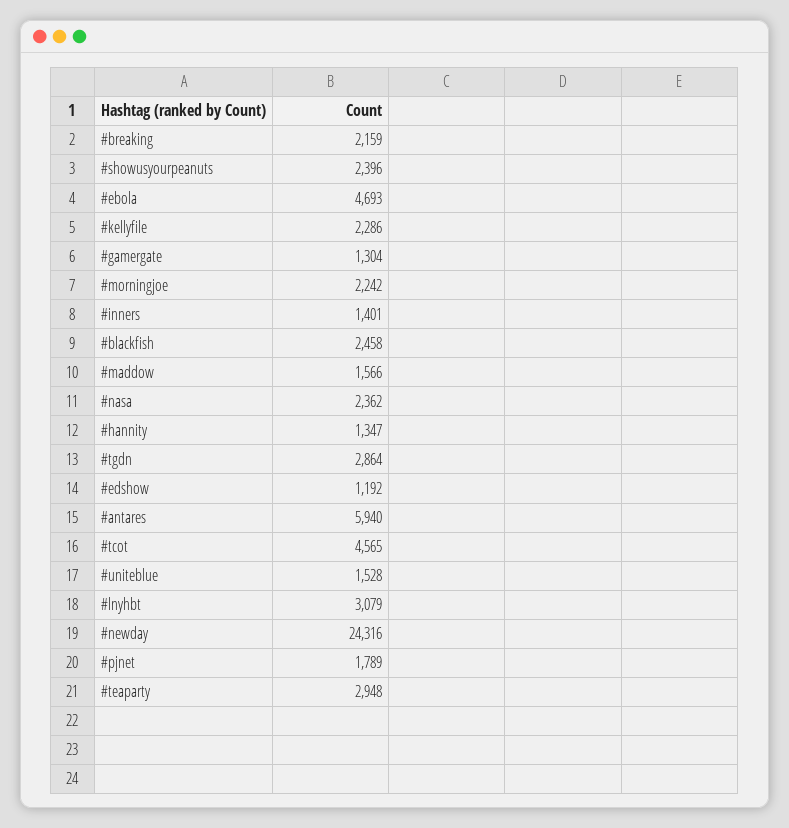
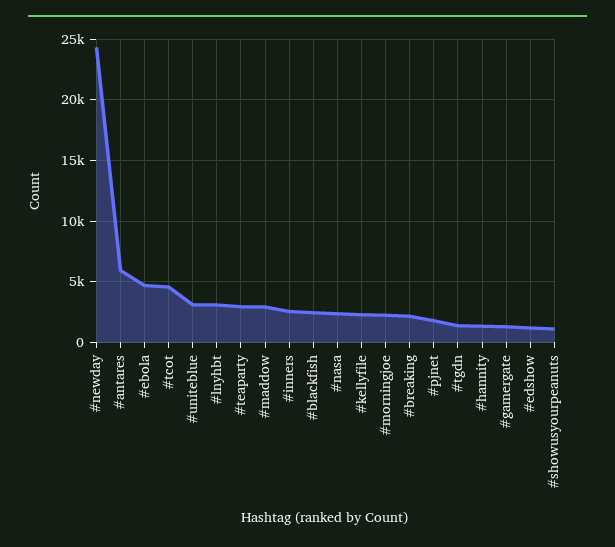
  {
    "#breaking": 2159,
-   "#showusyourpeanuts": 2396,
+   "#showusyourpeanuts": 1000,
    "#ebola": 4693,
    "#kellyfile": 2286,
    "#gamergate": 1304,
    "#morningjoe": 2242,
-   "#inners": 1401,
+   "#inners": 2500,
    "#blackfish": 2458,
-   "#maddow": 1566,
+   "#maddow": 3000,
    "#nasa": 2362,
    "#hannity": 1347,
-   "#tgdn": 2864,
+   "#tgdn": 1500,
    "#edshow": 1192,
    "#antares": 5940,
    "#tcot": 4565,
-   "#uniteblue": 1528,
+   "#uniteblue": 3000,
    "#lnyhbt": 3079,
    "#newday": 24316,
    "#pjnet": 1789,
    "#teaparty": 2948
  }

